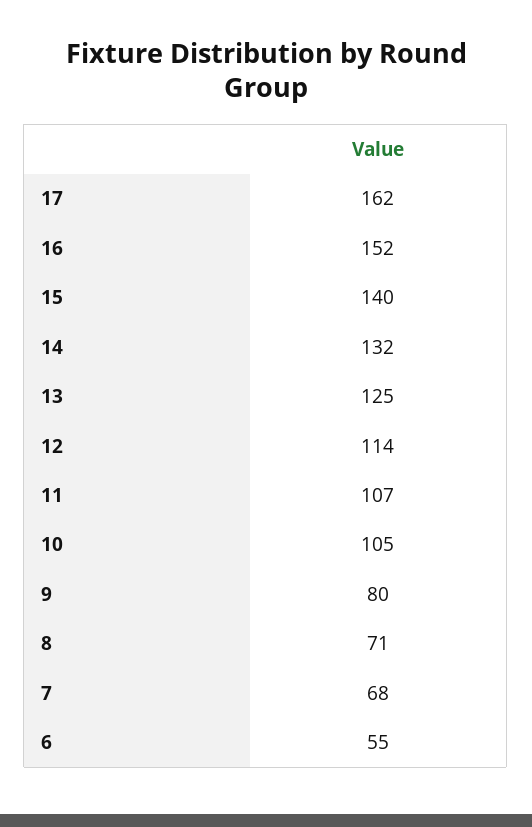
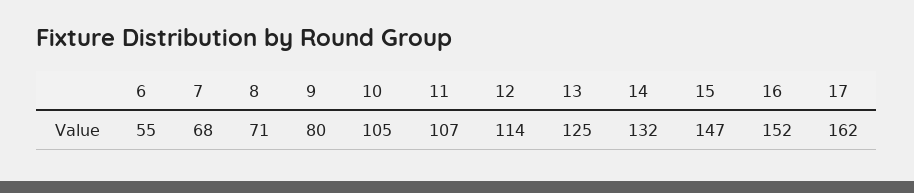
  {
    "17": 162,
    "16": 152,
-   "15": 140,
+   "15": 147,
    "14": 132,
    "13": 125,
    "12": 114,
    "11": 107,
    "10": 105,
    "9": 80,
    "8": 71,
    "7": 68,
    "6": 55
  }

